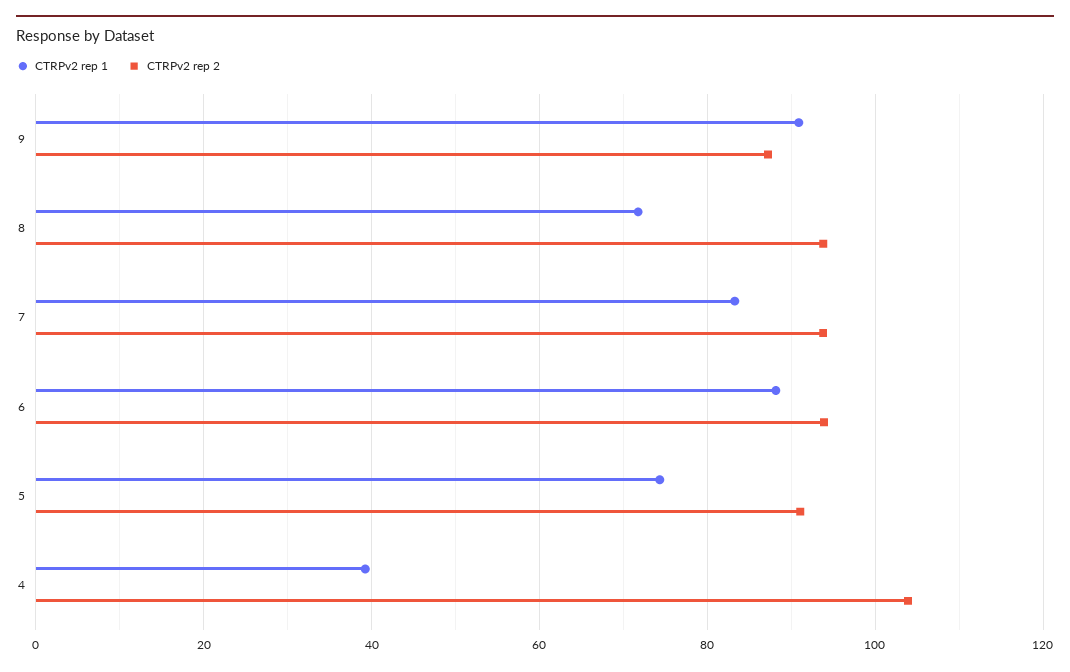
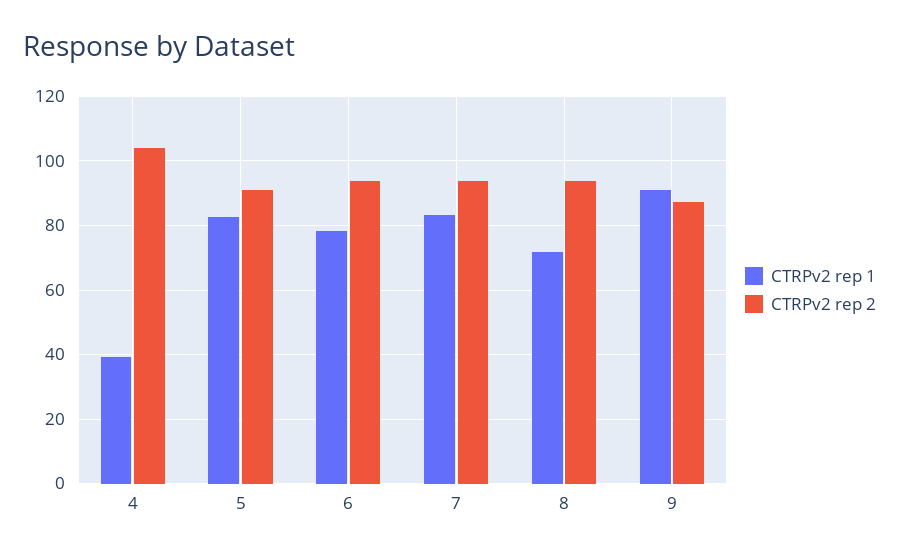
  {
    "CTRPv2 rep 1": {
      "9": 90,
      "8": 72,
      "7": 84,
-     "6": 88,
+     "6": 78,
-     "5": 74,
+     "5": 82,
      "4": 40
    },
    "CTRPv2 rep 2": {
      "9": 88,
      "8": 94,
      "7": 94,
      "6": 94,
      "5": 92,
      "4": 104
    }
  }

